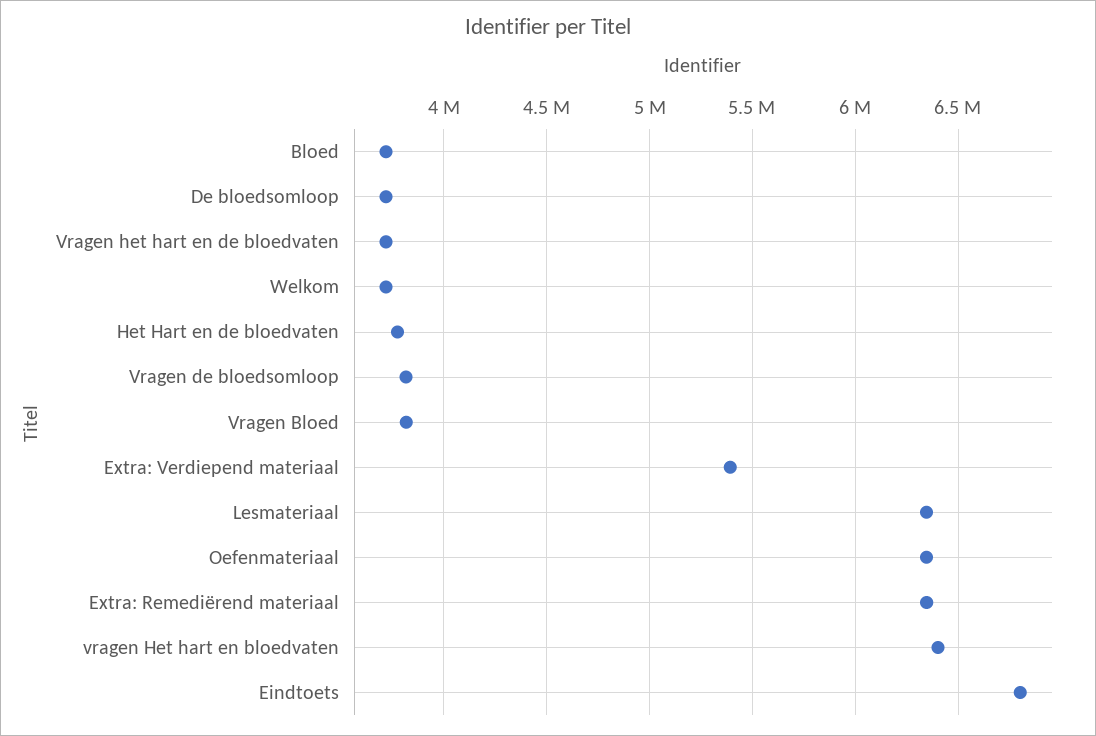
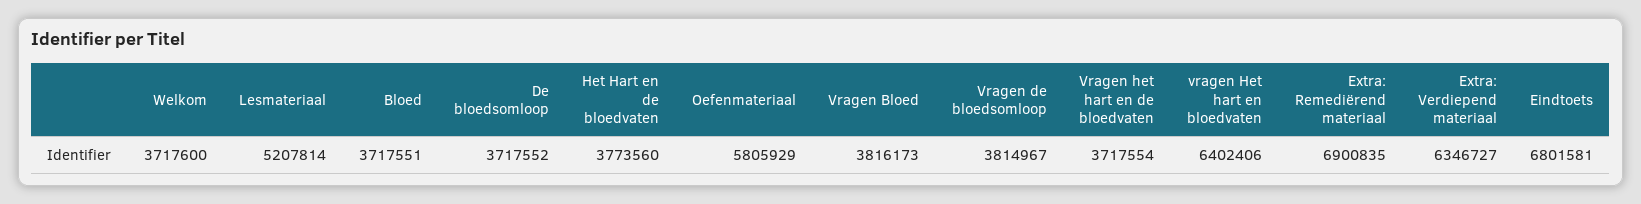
  {
    "Bloed": 3717551,
    "De bloedsomloop": 3717552,
    "Vragen het hart en de bloedvaten": 3717554,
    "Welkom": 3717600,
    "Het Hart en de bloedvaten": 3773560,
    "Vragen de bloedsomloop": 3814967,
    "Vragen Bloed": 3816173,
-   "Extra: Verdiepend materiaal": 5400000,
+   "Extra: Verdiepend materiaal": 6346727,
-   "Lesmateriaal": 6350000,
+   "Lesmateriaal": 5207814,
-   "Oefenmateriaal": 6350000,
+   "Oefenmateriaal": 5805929,
-   "Extra: Remediërend materiaal": 6350000,
+   "Extra: Remediërend materiaal": 6900835,
    "vragen Het hart en bloedvaten": 6402406,
    "Eindtoets": 6801581
  }

